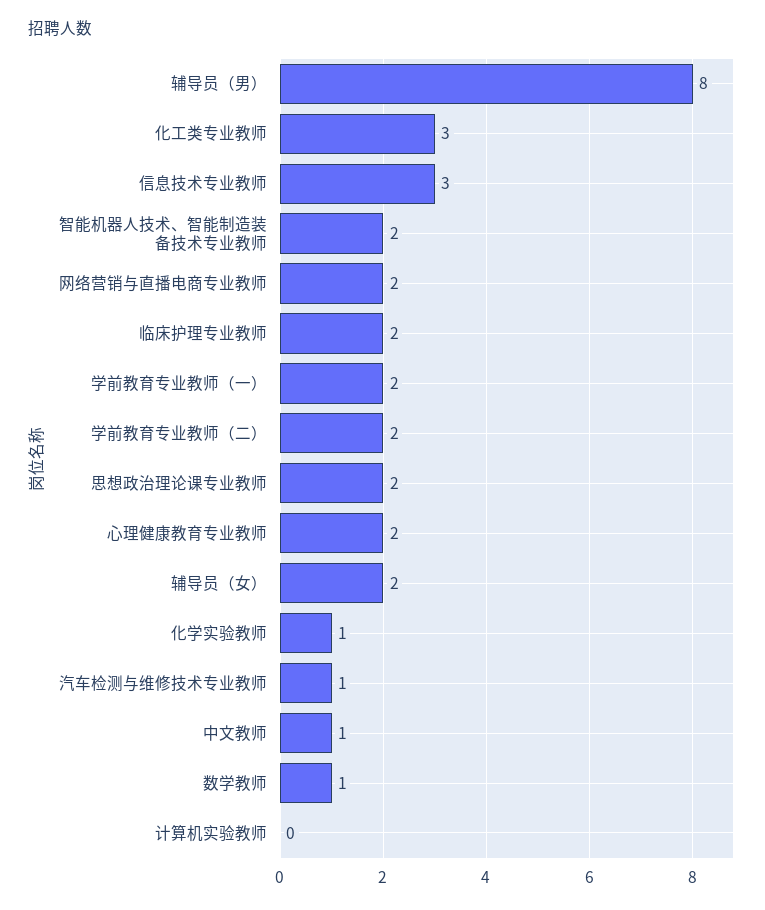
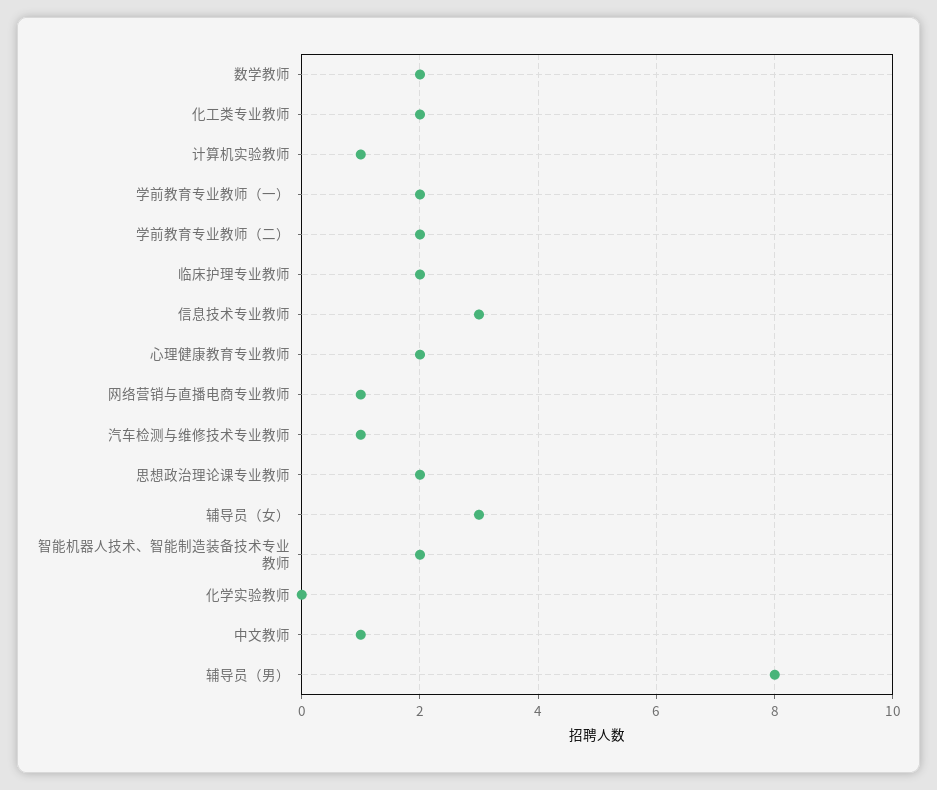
  {
    "辅导员（男）": 8,
-   "化工类专业教师": 3,
+   "化工类专业教师": 2,
    "信息技术专业教师": 3,
    "智能机器人技术、智能制造装备技术专业教师": 2,
-   "网络营销与直播电商专业教师": 2,
+   "网络营销与直播电商专业教师": 1,
    "临床护理专业教师": 2,
    "学前教育专业教师（一）": 2,
    "学前教育专业教师（二）": 2,
    "思想政治理论课专业教师": 2,
    "心理健康教育专业教师": 2,
-   "辅导员（女）": 2,
+   "辅导员（女）": 3,
-   "化学实验教师": 1,
+   "化学实验教师": 0,
    "汽车检测与维修技术专业教师": 1,
    "中文教师": 1,
-   "数学教师": 1,
+   "数学教师": 2,
-   "计算机实验教师": 0
+   "计算机实验教师": 1
  }

